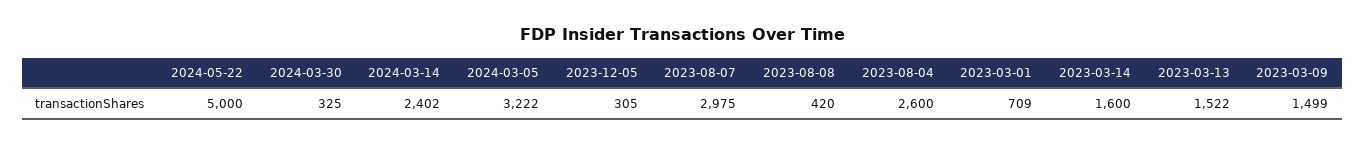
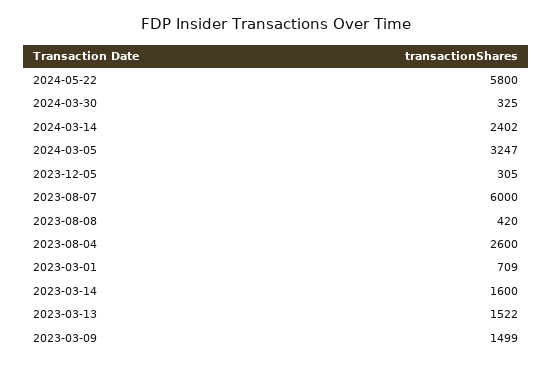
  {
-   "2024-05-22": 5000,
+   "2024-05-22": 5800,
    "2024-03-30": 325,
    "2024-03-14": 2402,
-   "2024-03-05": 3222,
+   "2024-03-05": 3247,
    "2023-12-05": 305,
-   "2023-08-07": 2975,
+   "2023-08-07": 6000,
    "2023-08-08": 420,
    "2023-08-04": 2600,
    "2023-03-01": 709,
    "2023-03-14": 1600,
    "2023-03-13": 1522,
    "2023-03-09": 1499
  }

